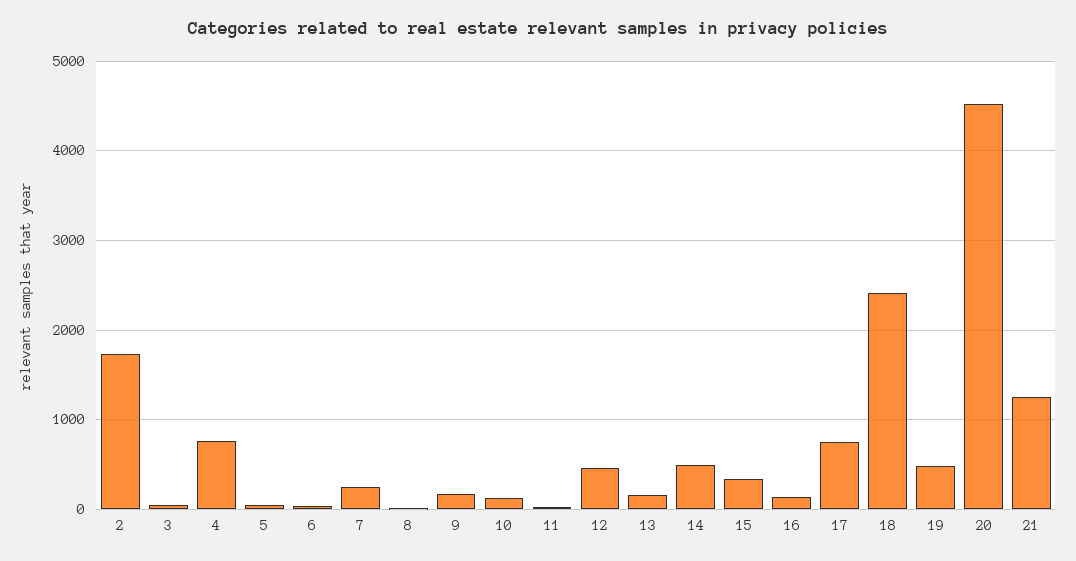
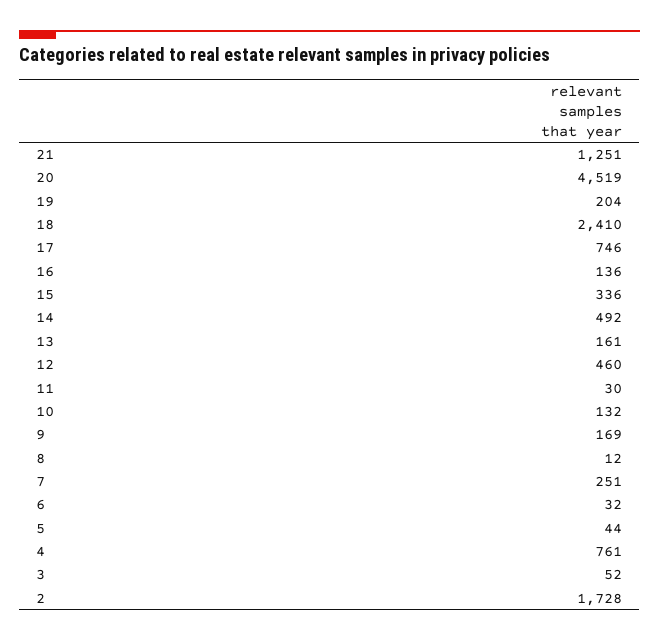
  {
    "2": 1728,
    "3": 52,
    "4": 761,
    "5": 44,
    "6": 32,
    "7": 251,
    "8": 12,
    "9": 169,
    "10": 132,
    "11": 30,
    "12": 460,
    "13": 161,
    "14": 492,
    "15": 336,
    "16": 136,
    "17": 746,
    "18": 2410,
-   "19": 500,
+   "19": 204,
    "20": 4519,
    "21": 1251
  }

